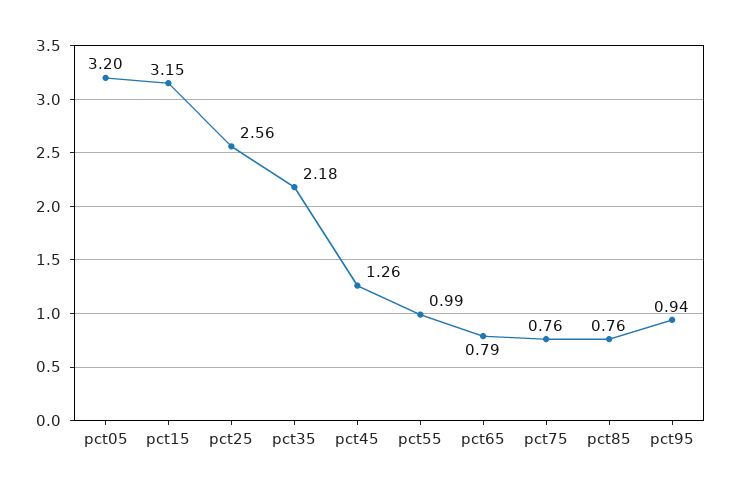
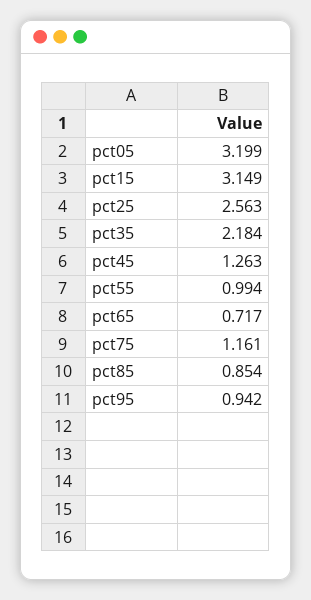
  {
    "pct05": 3.199,
    "pct15": 3.149,
    "pct25": 2.563,
    "pct35": 2.184,
    "pct45": 1.263,
    "pct55": 0.994,
-   "pct65": 0.79,
+   "pct65": 0.717,
-   "pct75": 0.76,
+   "pct75": 1.161,
-   "pct85": 0.76,
+   "pct85": 0.854,
    "pct95": 0.942
  }

